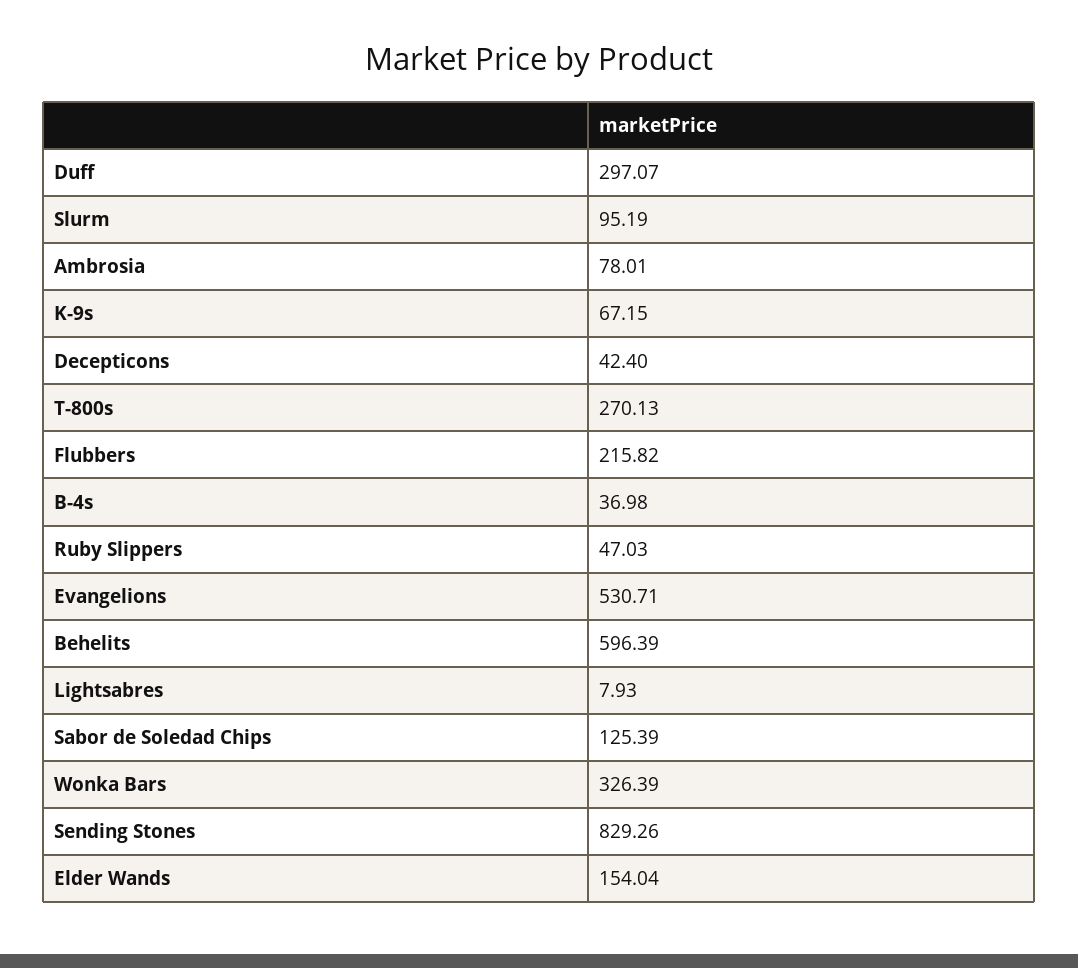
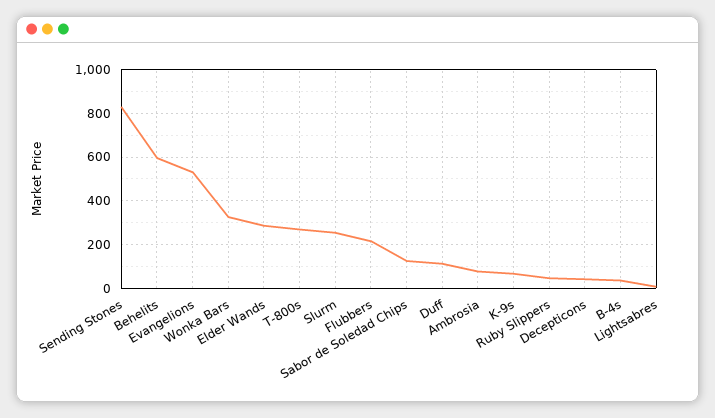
  {
-   "Duff": 297.07,
+   "Duff": 100,
-   "Slurm": 95.19,
+   "Slurm": 250,
    "Ambrosia": 78.01,
    "K-9s": 67.15,
    "Decepticons": 42.4,
    "T-800s": 270.13,
    "Flubbers": 215.82,
    "B-4s": 36.98,
    "Ruby Slippers": 47.03,
    "Evangelions": 530.71,
    "Behelits": 596.39,
    "Lightsabres": 7.93,
    "Sabor de Soledad Chips": 125.39,
    "Wonka Bars": 326.39,
    "Sending Stones": 829.26,
-   "Elder Wands": 154.04
+   "Elder Wands": 300
  }

